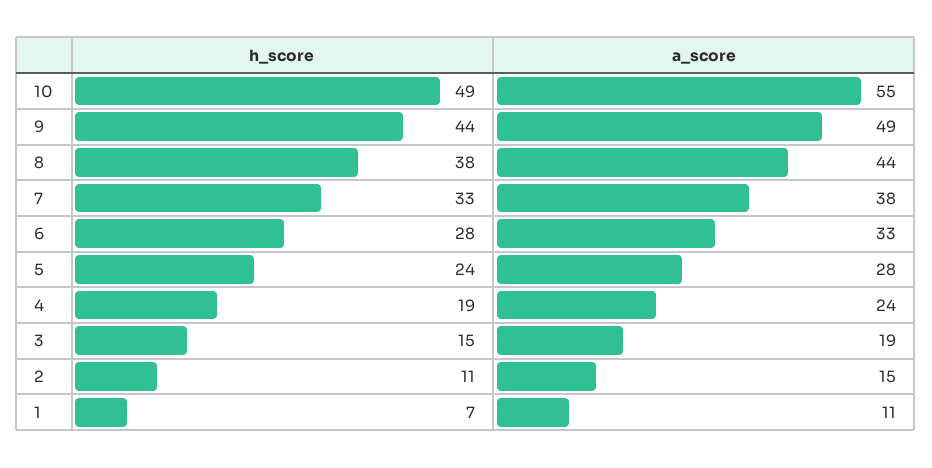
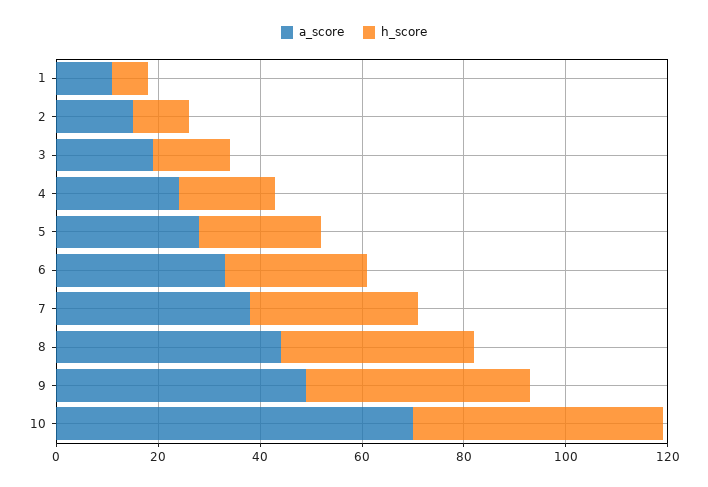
  {
    "h_score": {
      "10": 49,
      "9": 44,
      "8": 38,
      "7": 33,
      "6": 28,
      "5": 24,
      "4": 19,
      "3": 15,
      "2": 11,
      "1": 7
    },
    "a_score": {
-     "10": 55,
+     "10": 70,
      "9": 49,
      "8": 44,
      "7": 38,
      "6": 33,
      "5": 28,
      "4": 24,
      "3": 19,
      "2": 15,
      "1": 11
    }
  }

